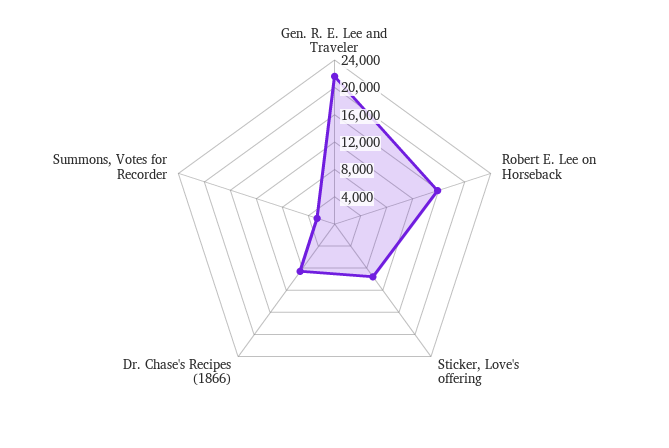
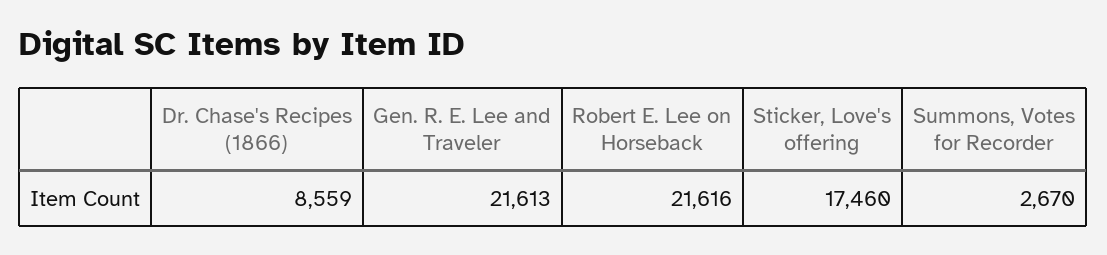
  {
    "Gen. R. E. Lee and Traveler": 21613,
-   "Robert E. Lee on Horseback": 16000,
+   "Robert E. Lee on Horseback": 21616,
-   "Sticker, Love's offering": 10000,
+   "Sticker, Love's offering": 17460,
    "Dr. Chase's Recipes (1866)": 8559,
    "Summons, Votes for Recorder": 2670
  }

